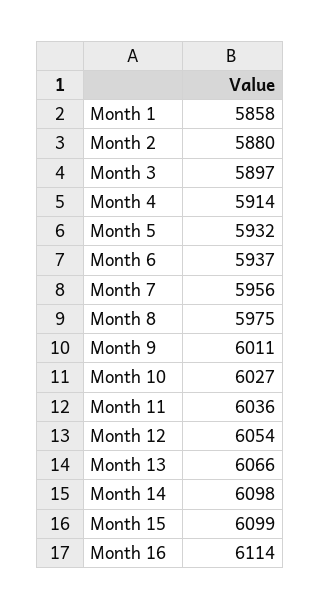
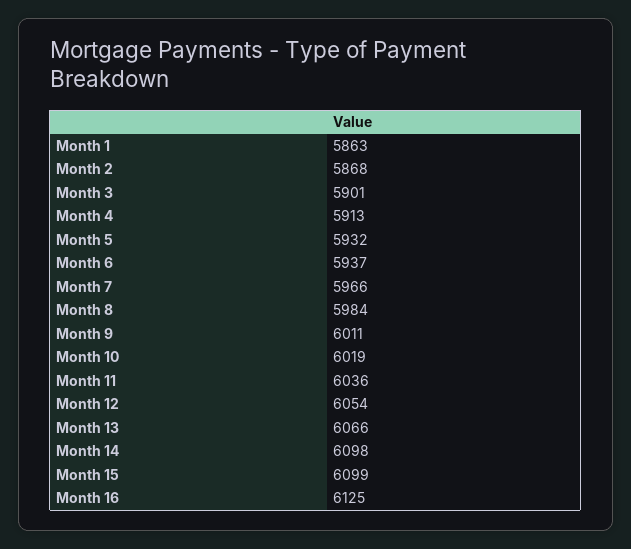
  {
-   "Month 1": 5858,
+   "Month 1": 5863,
-   "Month 2": 5880,
+   "Month 2": 5868,
-   "Month 3": 5897,
+   "Month 3": 5901,
-   "Month 4": 5914,
+   "Month 4": 5913,
    "Month 5": 5932,
    "Month 6": 5937,
-   "Month 7": 5956,
+   "Month 7": 5966,
-   "Month 8": 5975,
+   "Month 8": 5984,
    "Month 9": 6011,
-   "Month 10": 6027,
+   "Month 10": 6019,
    "Month 11": 6036,
    "Month 12": 6054,
    "Month 13": 6066,
    "Month 14": 6098,
    "Month 15": 6099,
-   "Month 16": 6114
+   "Month 16": 6125
  }

